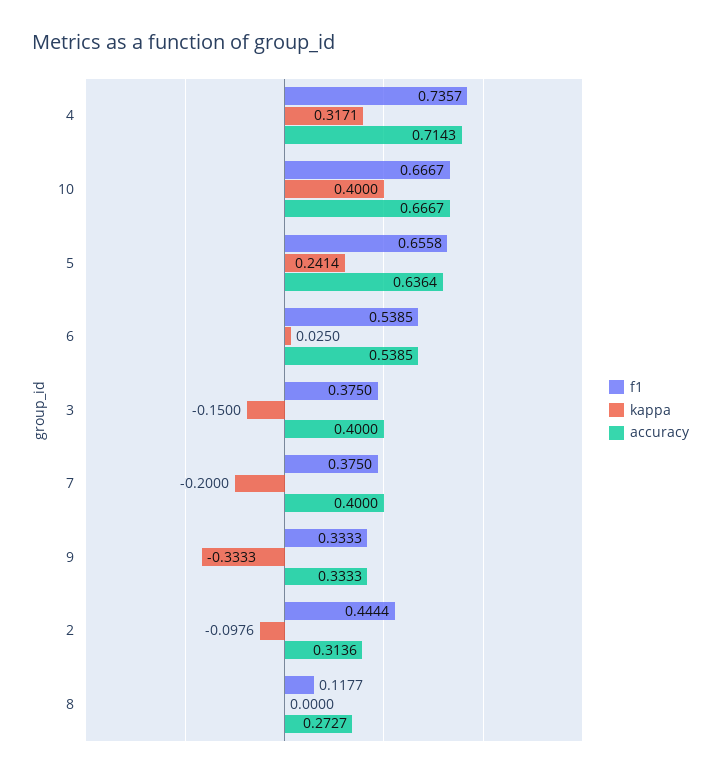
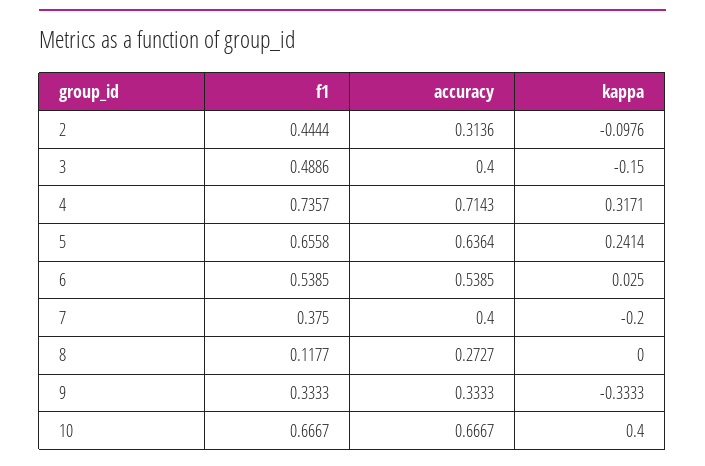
  {
    "f1": {
      "4": 0.7357,
      "10": 0.6667,
      "5": 0.6558,
      "6": 0.5385,
-     "3": 0.375,
+     "3": 0.4886,
      "7": 0.375,
      "9": 0.3333,
      "2": 0.4444,
      "8": 0.1177
    },
    "kappa": {
      "4": 0.3171,
      "10": 0.4,
      "5": 0.2414,
      "6": 0.025,
      "3": -0.15,
      "7": -0.2,
      "9": -0.3333,
      "2": -0.0976,
      "8": 0
    },
    "accuracy": {
      "4": 0.7143,
      "10": 0.6667,
      "5": 0.6364,
      "6": 0.5385,
      "3": 0.4,
      "7": 0.4,
      "9": 0.3333,
      "2": 0.3136,
      "8": 0.2727
    }
  }

